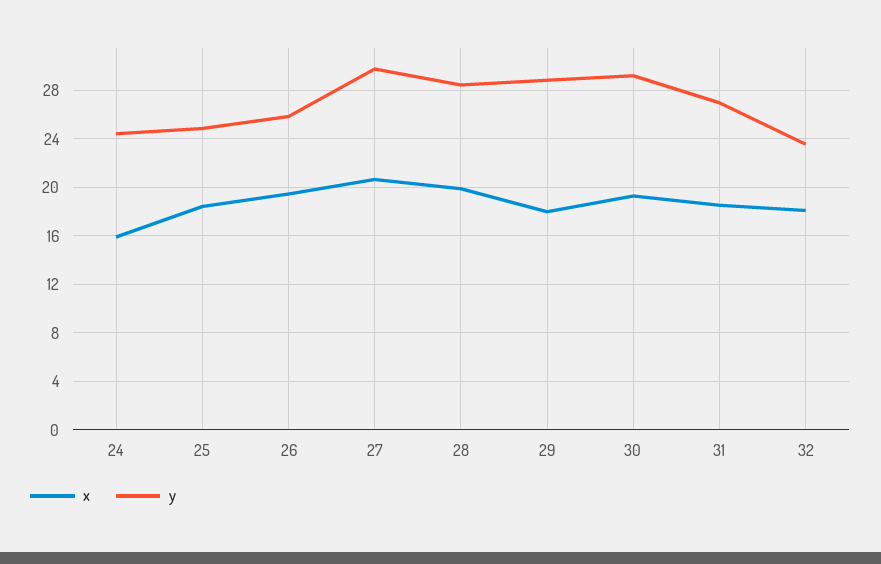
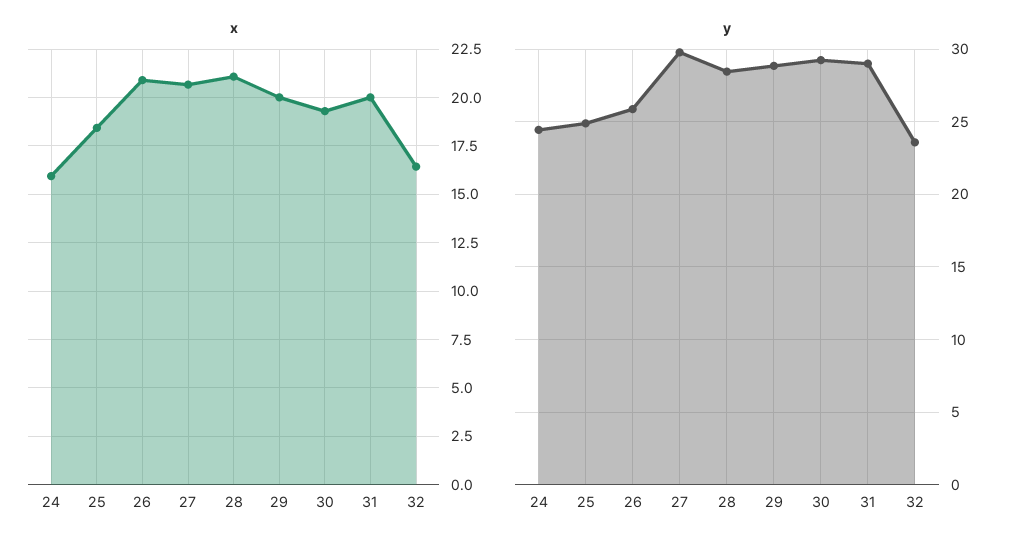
  {
    "x": {
      "24": 16,
      "25": 18.5,
-     "26": 19.5,
+     "26": 21,
      "27": 20.5,
-     "28": 20,
+     "28": 21,
-     "29": 18,
+     "29": 20,
      "30": 19.5,
-     "31": 18.5,
+     "31": 20,
-     "32": 18
+     "32": 16.5
    },
    "y": {
      "24": 24.5,
      "25": 25,
      "26": 26,
      "27": 30,
      "28": 28.5,
      "29": 29,
      "30": 29,
-     "31": 27,
+     "31": 29,
      "32": 23.5
    }
  }

